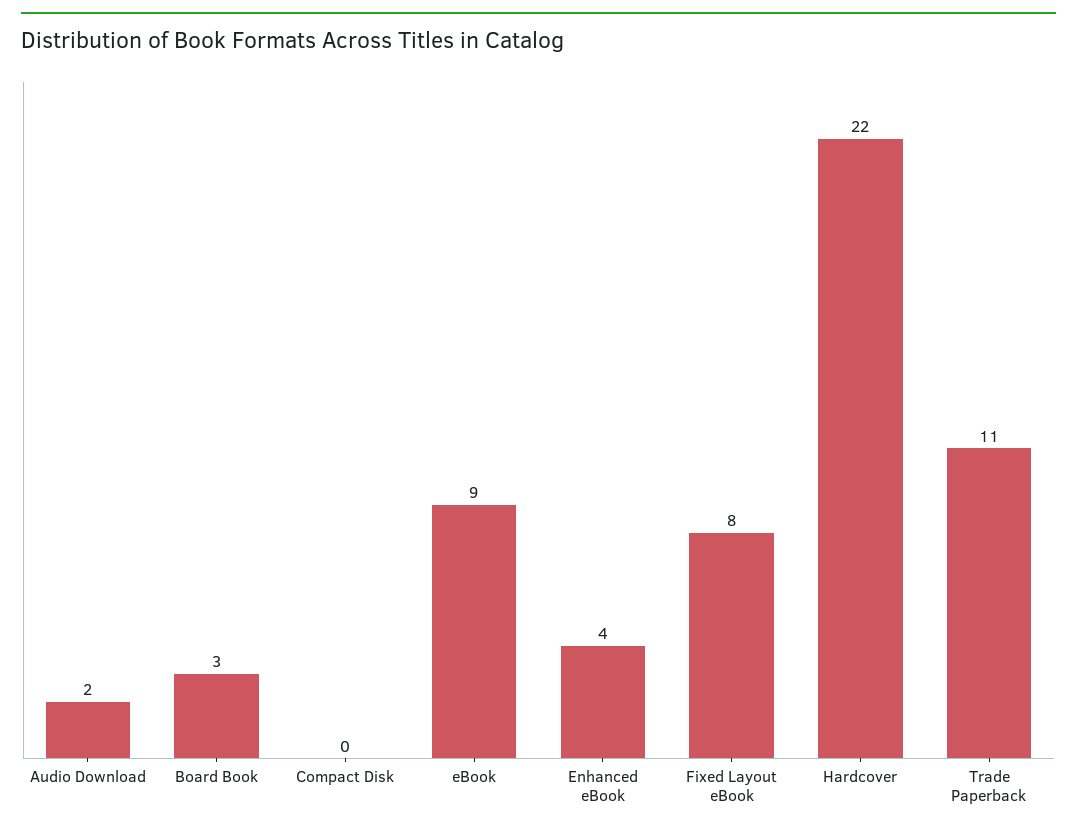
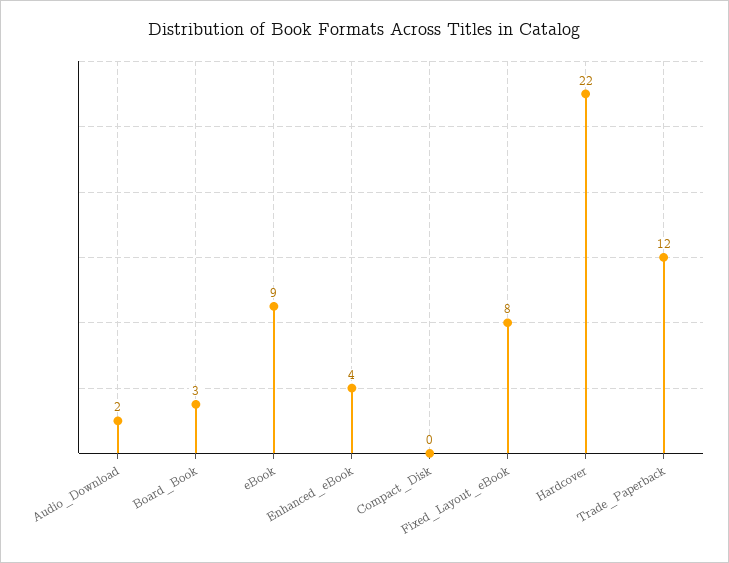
  {
    "Audio Download": 2,
    "Board Book": 3,
    "Compact Disk": 0,
    "eBook": 9,
    "Enhanced eBook": 4,
    "Fixed Layout eBook": 8,
    "Hardcover": 22,
-   "Trade Paperback": 11
+   "Trade Paperback": 12
  }

